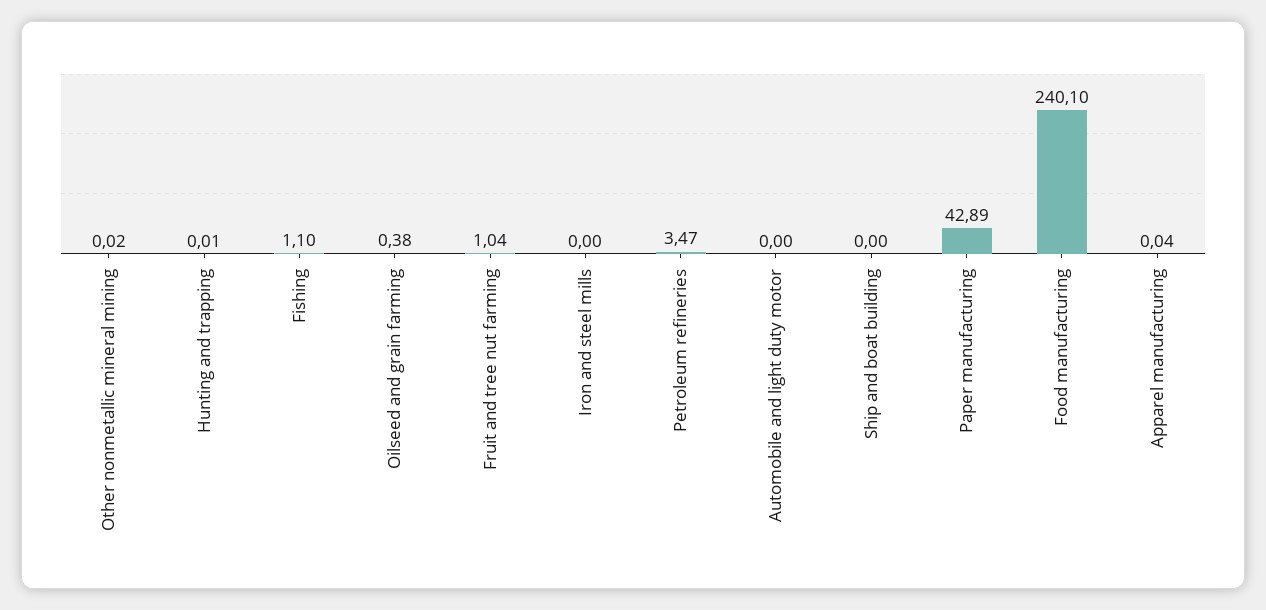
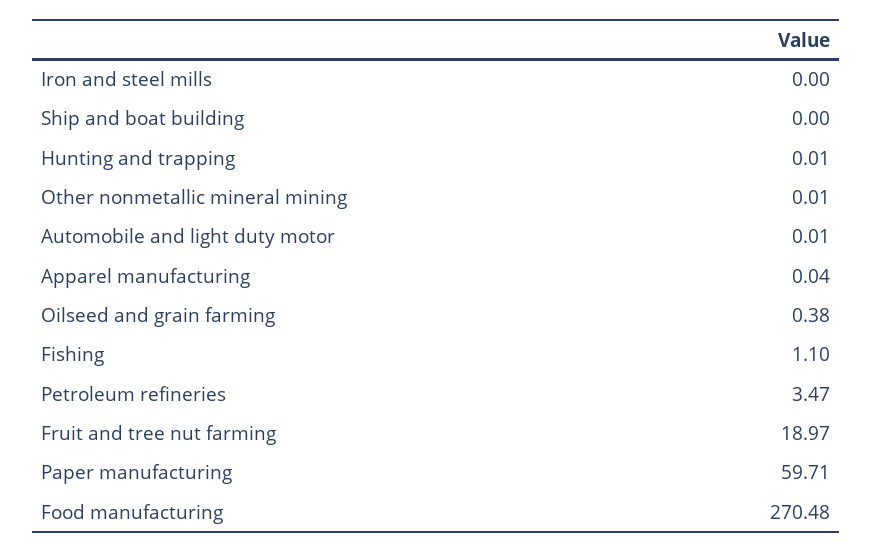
  {
-   "Other nonmetallic mineral mining": 0.02,
+   "Other nonmetallic mineral mining": 0.01,
    "Hunting and trapping": 0.01,
    "Fishing": 1.1,
    "Oilseed and grain farming": 0.38,
-   "Fruit and tree nut farming": 1.04,
+   "Fruit and tree nut farming": 18.97,
    "Iron and steel mills": 0,
    "Petroleum refineries": 3.47,
-   "Automobile and light duty motor": 0,
+   "Automobile and light duty motor": 0.01,
    "Ship and boat building": 0,
-   "Paper manufacturing": 42.89,
+   "Paper manufacturing": 59.71,
-   "Food manufacturing": 240.1,
+   "Food manufacturing": 270.48,
    "Apparel manufacturing": 0.04
  }

